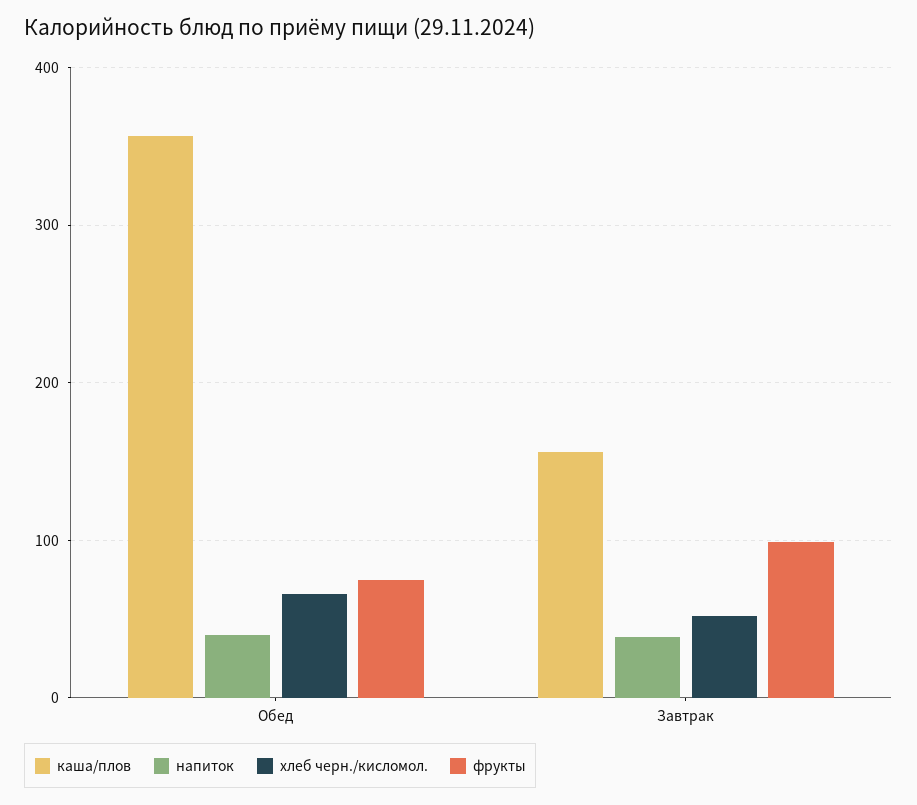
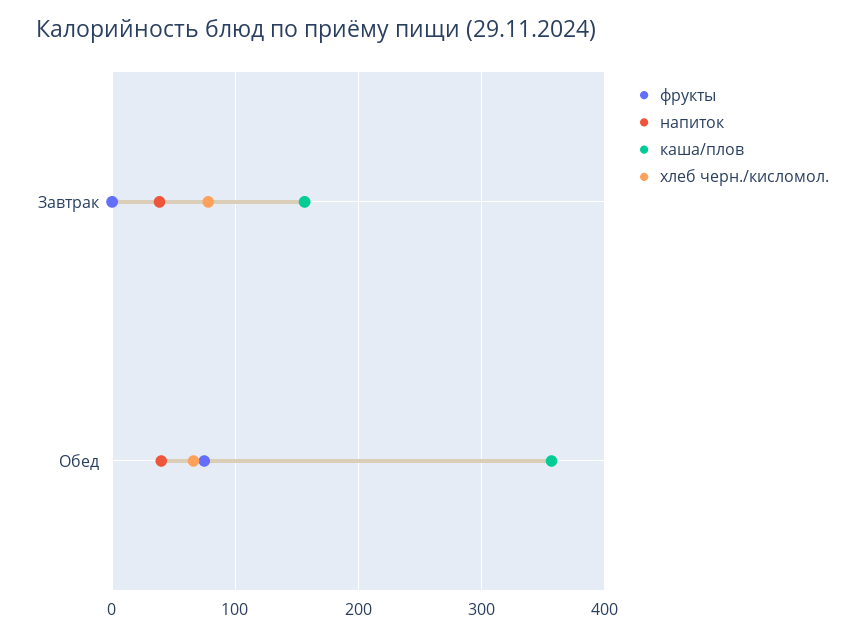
  {
    "каша/плов": {
      "Обед": 360,
      "Завтрак": 160
    },
    "напиток": {
      "Обед": 40,
      "Завтрак": 40
    },
    "хлеб черн./кисломол.": {
      "Обед": 70,
-     "Завтрак": 50
+     "Завтрак": 80
    },
    "фрукты": {
      "Обед": 70,
-     "Завтрак": 100
+     "Завтрак": 0
    }
  }

